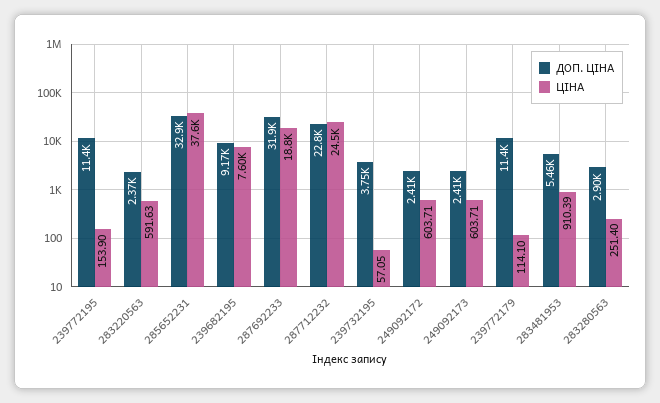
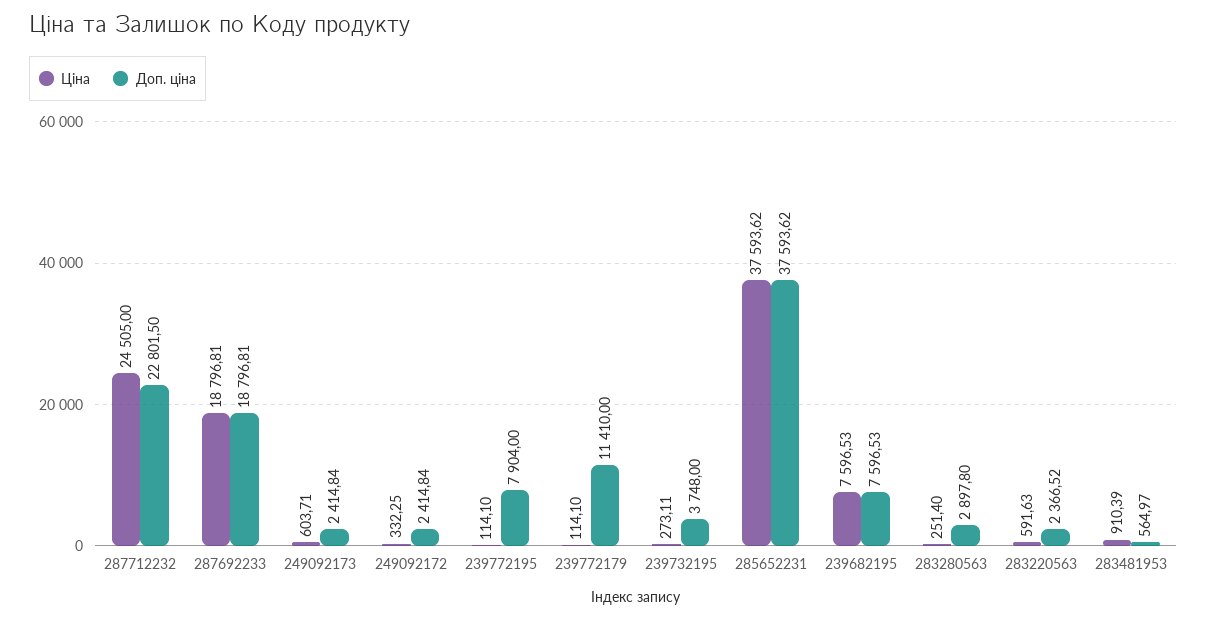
  {
    "ДОП. ЦІНА": {
-     "239772195": 11400,
+     "239772195": 7904,
      "283220563": 2366.52,
-     "285652231": 32900,
+     "285652231": 37593.62,
-     "239682195": 9170,
+     "239682195": 7596.53,
-     "287692233": 31900,
+     "287692233": 18796.81,
      "287712232": 22801.5,
      "239732195": 3748,
      "249092172": 2414.84,
      "249092173": 2414.84,
      "239772179": 11410,
-     "283481953": 5460,
+     "283481953": 564.97,
      "283280563": 2897.8
    },
    "ЦІНА": {
-     "239772195": 153.9,
+     "239772195": 114.1,
      "283220563": 591.63,
      "285652231": 37593.62,
      "239682195": 7596.53,
      "287692233": 18796.81,
      "287712232": 24505,
-     "239732195": 57.05,
+     "239732195": 273.11,
-     "249092172": 603.71,
+     "249092172": 332.25,
      "249092173": 603.71,
      "239772179": 114.1,
      "283481953": 910.39,
      "283280563": 251.4
    }
  }

